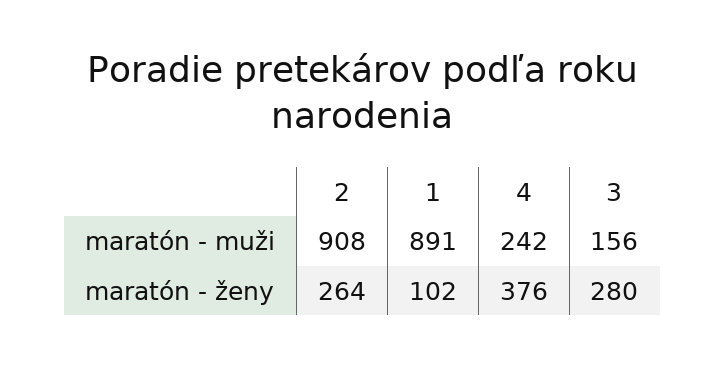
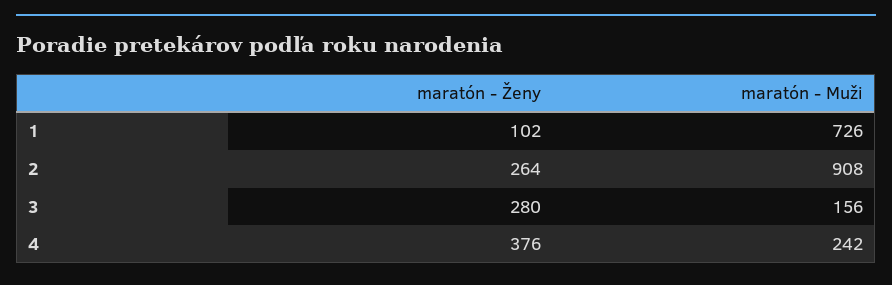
  {
    "2": {
      "maratón - muži": 908,
      "maratón - ženy": 264
    },
    "1": {
-     "maratón - muži": 891,
+     "maratón - muži": 726,
      "maratón - ženy": 102
    },
    "4": {
      "maratón - muži": 242,
      "maratón - ženy": 376
    },
    "3": {
      "maratón - muži": 156,
      "maratón - ženy": 280
    }
  }

